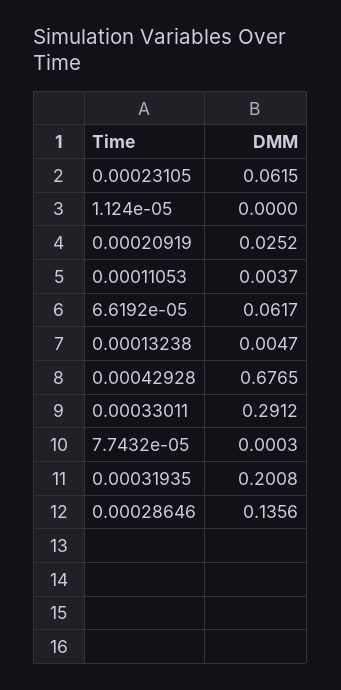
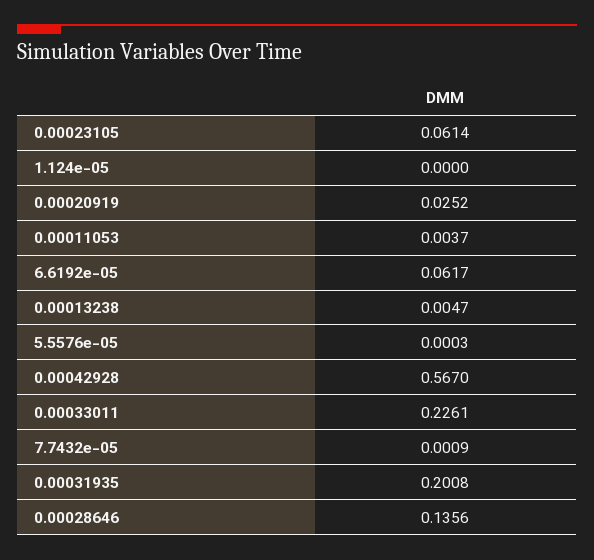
  {
-   "0.00023105": 0.0615,
+   "0.00023105": 0.0614,
    "1.124e-05": 0,
    "0.00020919": 0.0252,
    "0.00011053": 0.0037,
    "6.6192e-05": 0.0617,
    "0.00013238": 0.0047,
-   "0.00042928": 0.6765,
+   "0.00042928": 0.567,
-   "0.00033011": 0.2912,
+   "0.00033011": 0.2261,
-   "7.7432e-05": 0.0003,
+   "7.7432e-05": 0.0009,
    "0.00031935": 0.2008,
-   "0.00028646": 0.1356
+   "0.00028646": 0.1356,
+   "5.5576e-05": 0.0003
  }

